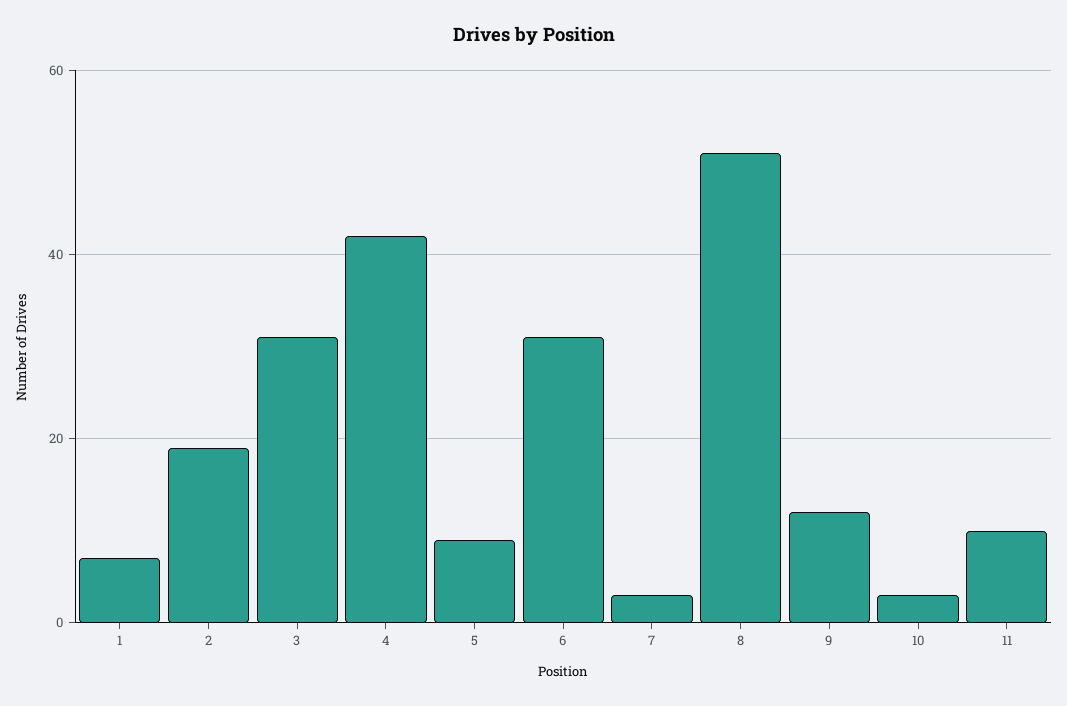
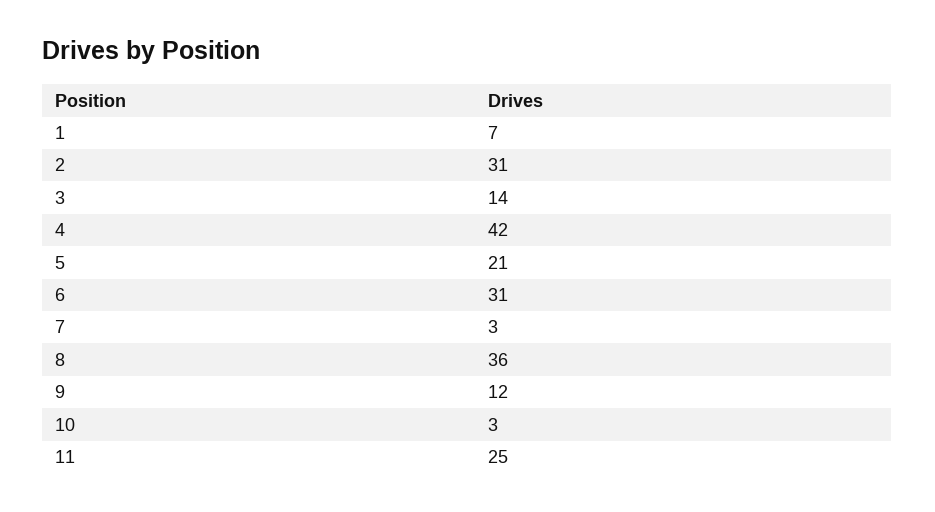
  {
    "1": 7,
-   "2": 20,
+   "2": 31,
-   "3": 30,
+   "3": 14,
    "4": 42,
-   "5": 10,
+   "5": 21,
    "6": 31,
    "7": 3,
-   "8": 50,
+   "8": 36,
    "9": 12,
    "10": 3,
-   "11": 10
+   "11": 25
  }

